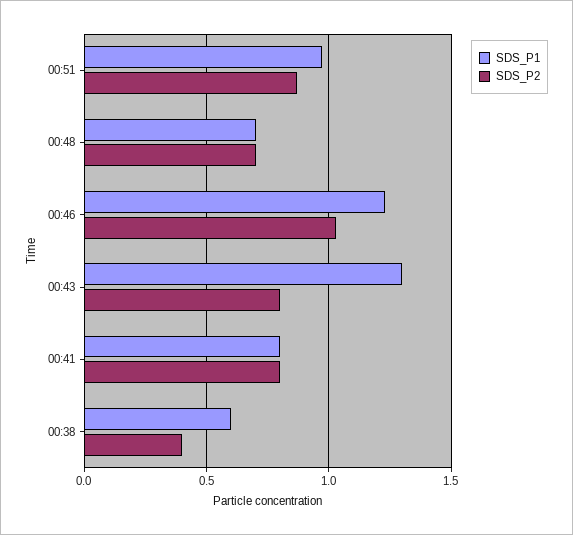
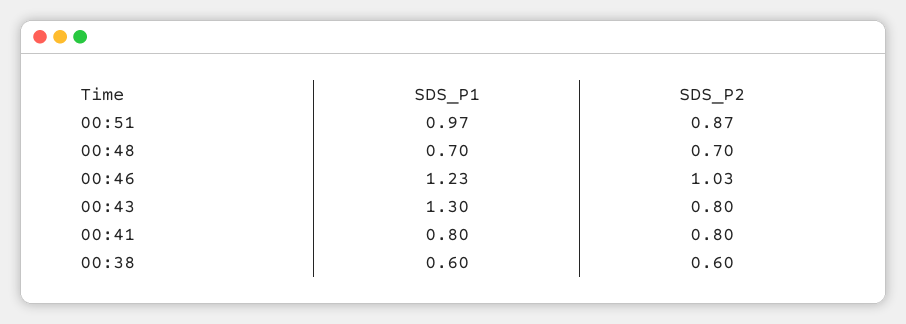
  {
    "SDS_P1": {
      "00:51": 0.97,
      "00:48": 0.7,
      "00:46": 1.23,
      "00:43": 1.3,
      "00:41": 0.8,
      "00:38": 0.6
    },
    "SDS_P2": {
      "00:51": 0.87,
      "00:48": 0.7,
      "00:46": 1.03,
      "00:43": 0.8,
      "00:41": 0.8,
-     "00:38": 0.4
+     "00:38": 0.6
    }
  }

